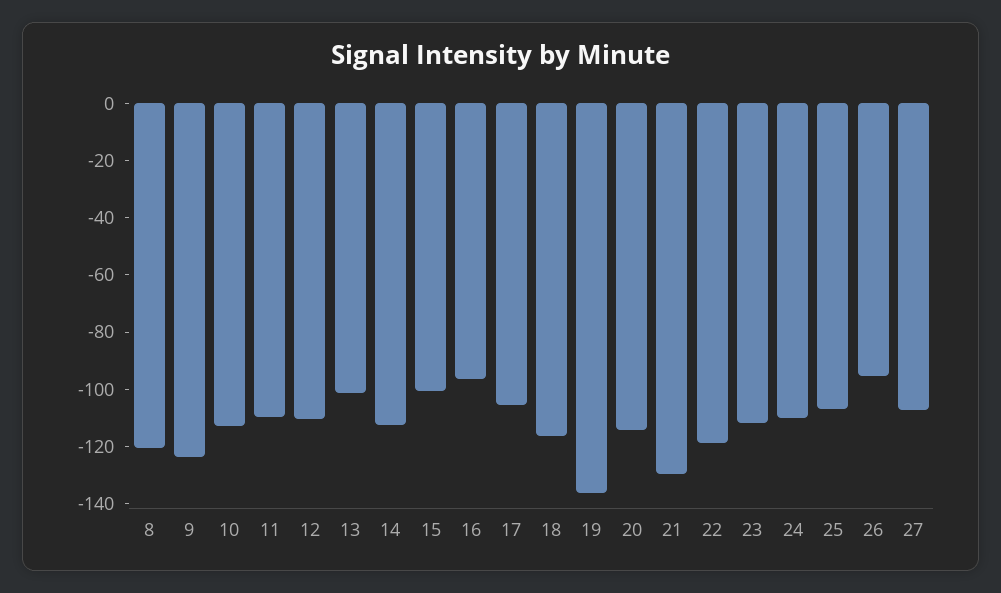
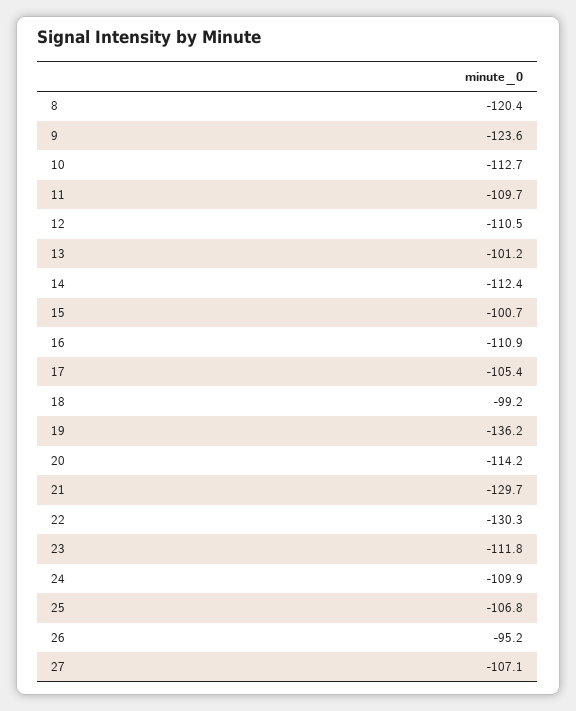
  {
    "8": -120.4,
    "9": -123.6,
    "10": -112.7,
    "11": -109.7,
    "12": -110.5,
    "13": -101.2,
    "14": -112.4,
    "15": -100.7,
-   "16": -95,
+   "16": -110.9,
    "17": -105.4,
-   "18": -115,
+   "18": -99.2,
    "19": -136.2,
    "20": -114.2,
    "21": -129.7,
-   "22": -120,
+   "22": -130.3,
    "23": -111.8,
    "24": -109.9,
    "25": -106.8,
    "26": -95.2,
    "27": -107.1
  }

